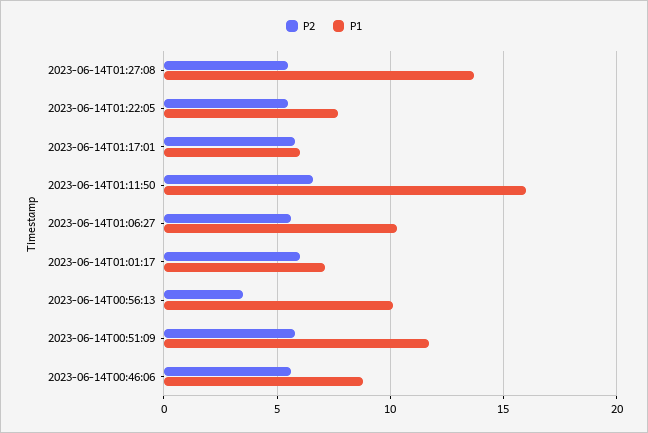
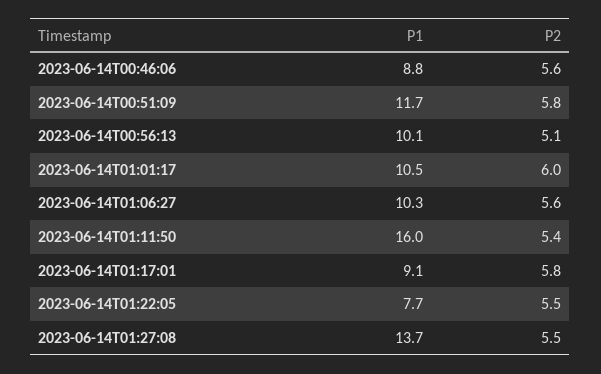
  {
    "P2": {
      "2023-06-14T01:27:08": 5.5,
      "2023-06-14T01:22:05": 5.5,
      "2023-06-14T01:17:01": 5.8,
-     "2023-06-14T01:11:50": 6.5,
+     "2023-06-14T01:11:50": 5.4,
      "2023-06-14T01:06:27": 5.6,
      "2023-06-14T01:01:17": 6,
-     "2023-06-14T00:56:13": 3.5,
+     "2023-06-14T00:56:13": 5.1,
      "2023-06-14T00:51:09": 5.8,
      "2023-06-14T00:46:06": 5.6
    },
    "P1": {
      "2023-06-14T01:27:08": 13.7,
      "2023-06-14T01:22:05": 7.7,
-     "2023-06-14T01:17:01": 6,
+     "2023-06-14T01:17:01": 9.1,
      "2023-06-14T01:11:50": 16,
      "2023-06-14T01:06:27": 10.3,
-     "2023-06-14T01:01:17": 7,
+     "2023-06-14T01:01:17": 10.5,
      "2023-06-14T00:56:13": 10.1,
      "2023-06-14T00:51:09": 11.7,
      "2023-06-14T00:46:06": 8.8
    }
  }

